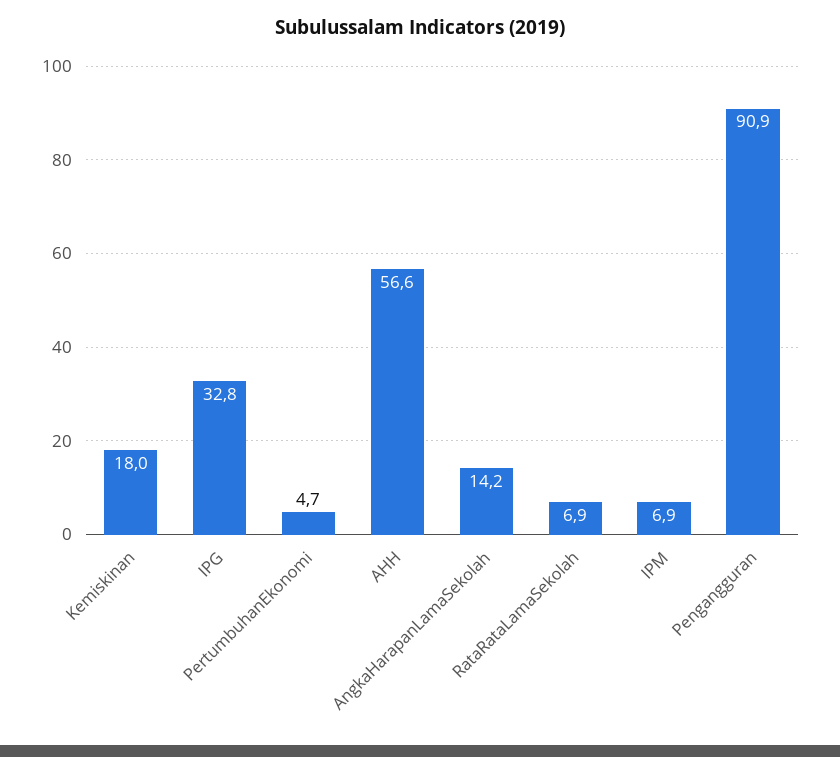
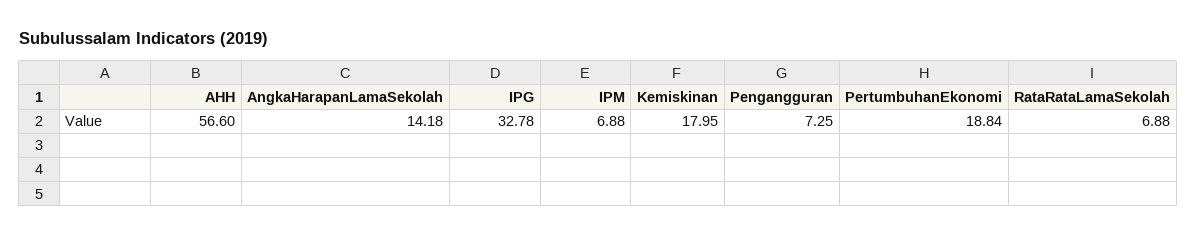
  {
    "Kemiskinan": 17.95,
    "IPG": 32.78,
-   "PertumbuhanEkonomi": 4.7,
+   "PertumbuhanEkonomi": 18.84,
    "AHH": 56.6,
    "AngkaHarapanLamaSekolah": 14.18,
    "RataRataLamaSekolah": 6.88,
    "IPM": 6.88,
-   "Pengangguran": 90.9
+   "Pengangguran": 7.25
  }

